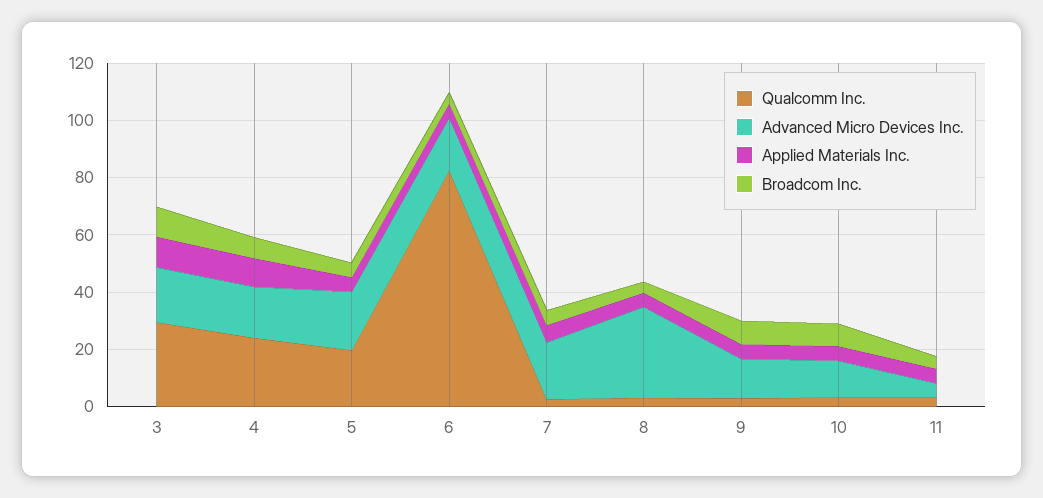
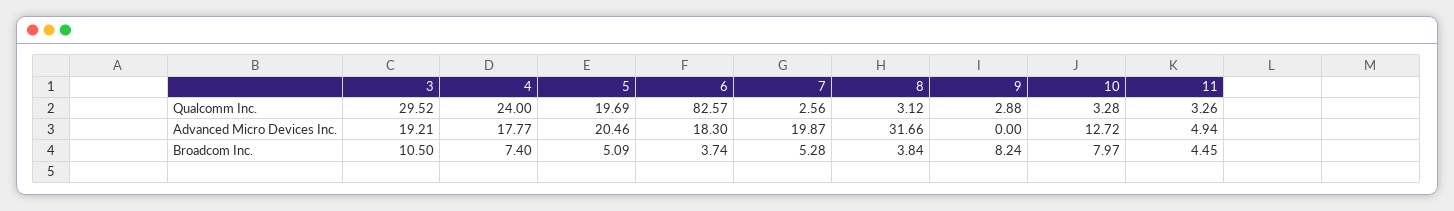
  {
    "Qualcomm Inc.": {
      "3": 29.52,
      "4": 24,
      "5": 19.69,
      "6": 82.57,
      "7": 2.56,
      "8": 3.12,
      "9": 2.88,
      "10": 3.28,
      "11": 3.26
    },
    "Advanced Micro Devices Inc.": {
      "3": 19.21,
      "4": 17.77,
      "5": 20.46,
      "6": 18.3,
      "7": 19.87,
      "8": 31.66,
-     "9": 15,
+     "9": 0,
      "10": 12.72,
      "11": 4.94
    },
-   "Applied Materials Inc.": {
-     "3": 10,
-     "4": 10,
-     "5": 5,
-     "6": 5,
-     "7": 5,
-     "8": 5,
-     "9": 5,
-     "10": 5,
-     "11": 5
-   },
    "Broadcom Inc.": {
      "3": 10.5,
      "4": 7.4,
      "5": 5.09,
      "6": 3.74,
      "7": 5.28,
      "8": 3.84,
      "9": 8.24,
      "10": 7.97,
      "11": 4.45
    }
  }

